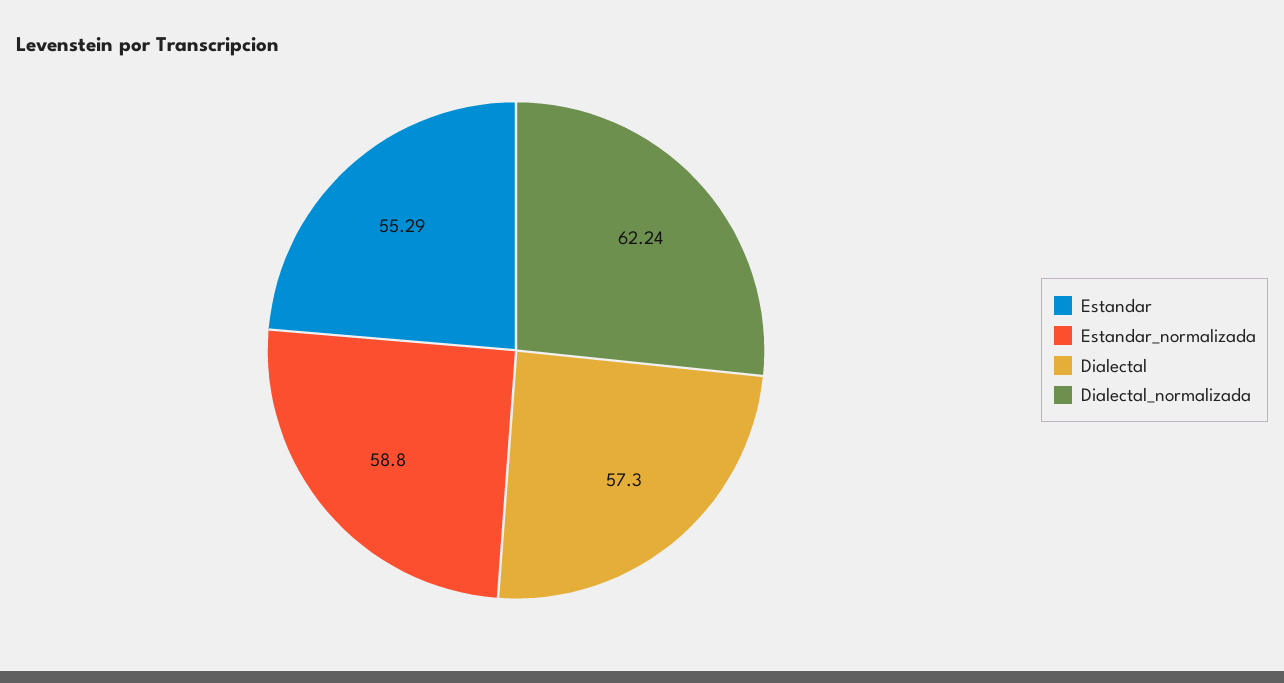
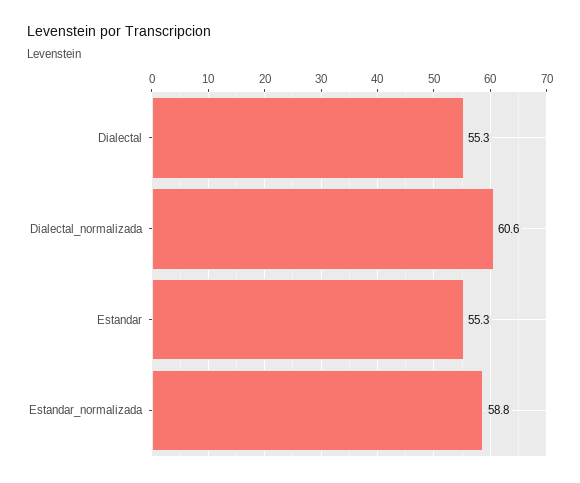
  {
    "Estandar": 55.29,
    "Estandar_normalizada": 58.8,
-   "Dialectal": 57.3,
+   "Dialectal": 55.3,
-   "Dialectal_normalizada": 62.24
+   "Dialectal_normalizada": 60.6
  }

